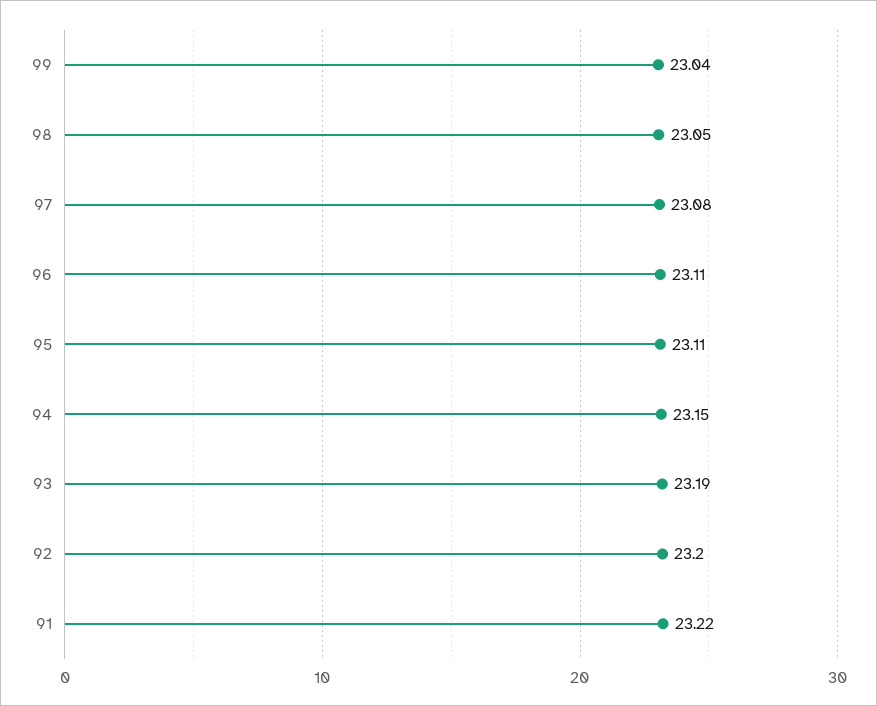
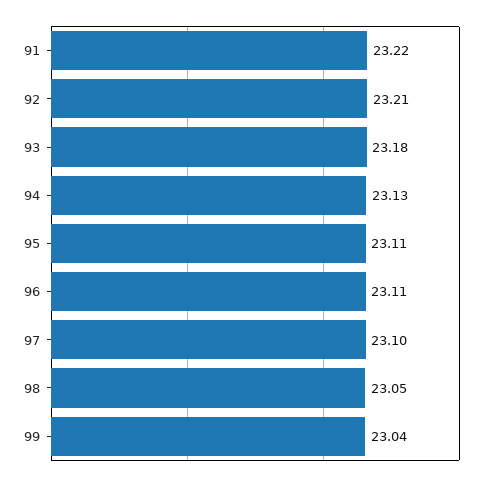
  {
    "99": 23.04,
    "98": 23.05,
-   "97": 23.08,
+   "97": 23.1,
    "96": 23.11,
    "95": 23.11,
-   "94": 23.15,
+   "94": 23.13,
-   "93": 23.19,
+   "93": 23.18,
-   "92": 23.2,
+   "92": 23.21,
    "91": 23.22
  }

